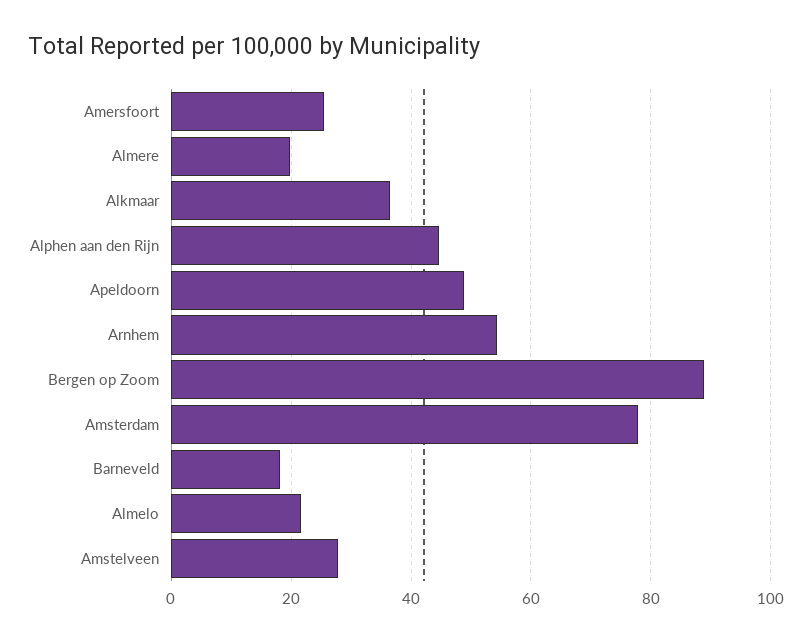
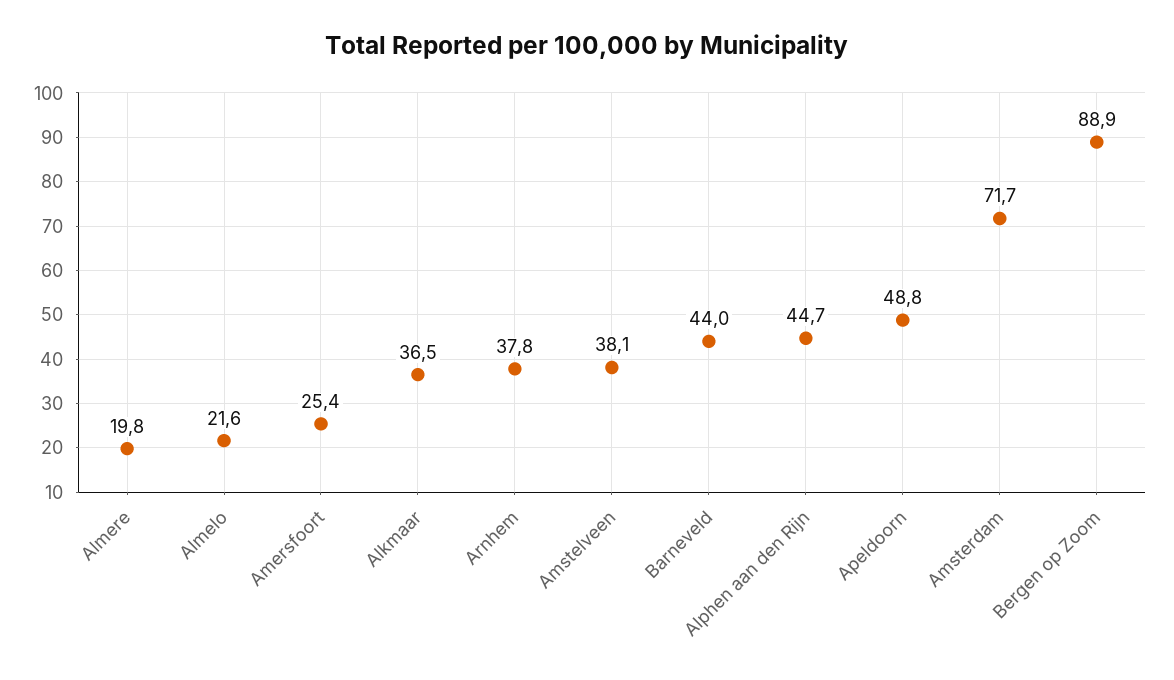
  {
    "Amersfoort": 25.4,
    "Almere": 19.8,
    "Alkmaar": 36.5,
    "Alphen aan den Rijn": 44.7,
    "Apeldoorn": 48.8,
-   "Arnhem": 54,
+   "Arnhem": 37.8,
    "Bergen op Zoom": 88.9,
-   "Amsterdam": 78,
+   "Amsterdam": 71.7,
-   "Barneveld": 18,
+   "Barneveld": 44,
    "Almelo": 21.6,
-   "Amstelveen": 28
+   "Amstelveen": 38.1
  }

